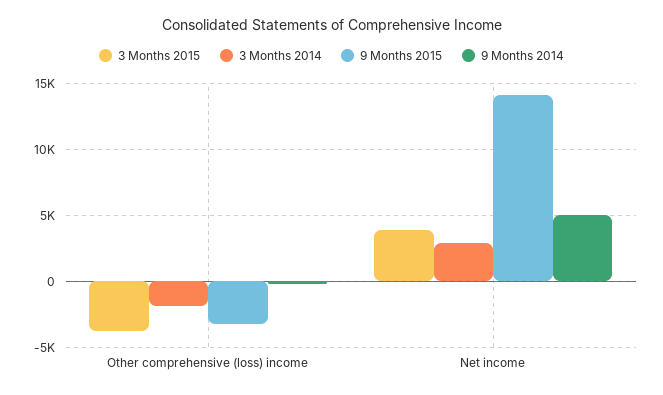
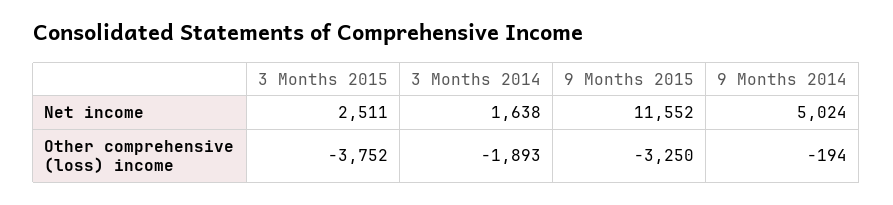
  {
    "3 Months 2015": {
      "Other comprehensive (loss) income": -3752,
-     "Net income": 4000
+     "Net income": 2511
    },
    "3 Months 2014": {
      "Other comprehensive (loss) income": -1893,
-     "Net income": 3000
+     "Net income": 1638
    },
    "9 Months 2015": {
      "Other comprehensive (loss) income": -3250,
-     "Net income": 14000
+     "Net income": 11552
    },
    "9 Months 2014": {
      "Other comprehensive (loss) income": -194,
      "Net income": 5024
    }
  }

